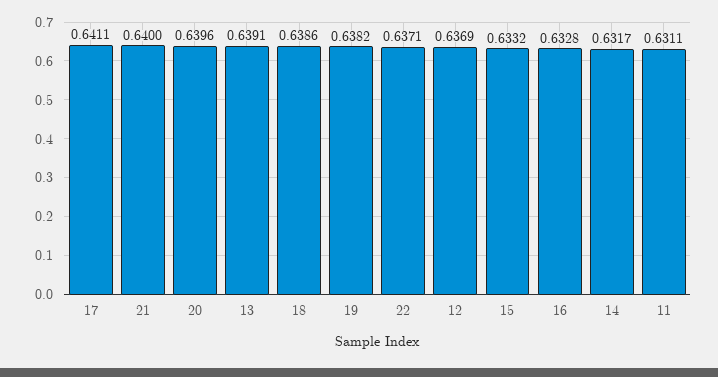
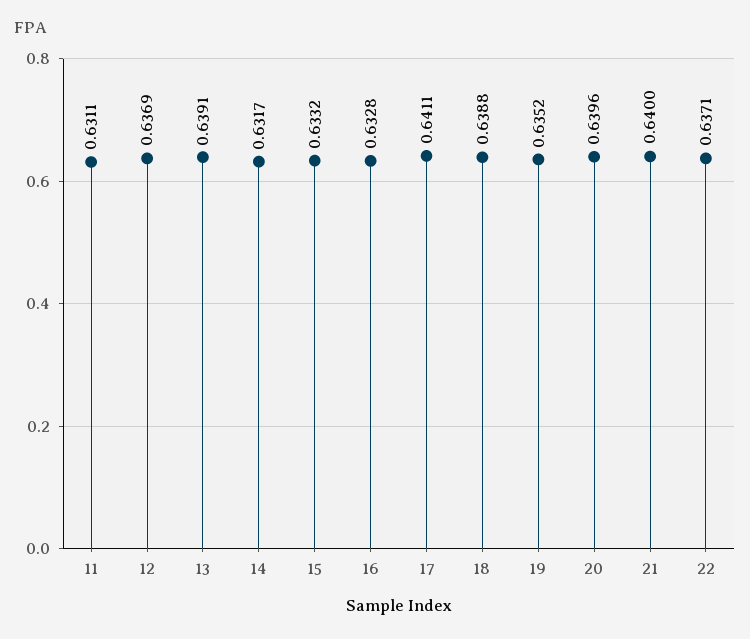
  {
    "17": 0.6411,
    "21": 0.64,
    "20": 0.6396,
    "13": 0.6391,
-   "18": 0.6386,
+   "18": 0.6388,
-   "19": 0.6382,
+   "19": 0.6352,
    "22": 0.6371,
    "12": 0.6369,
    "15": 0.6332,
    "16": 0.6328,
    "14": 0.6317,
    "11": 0.6311
  }

